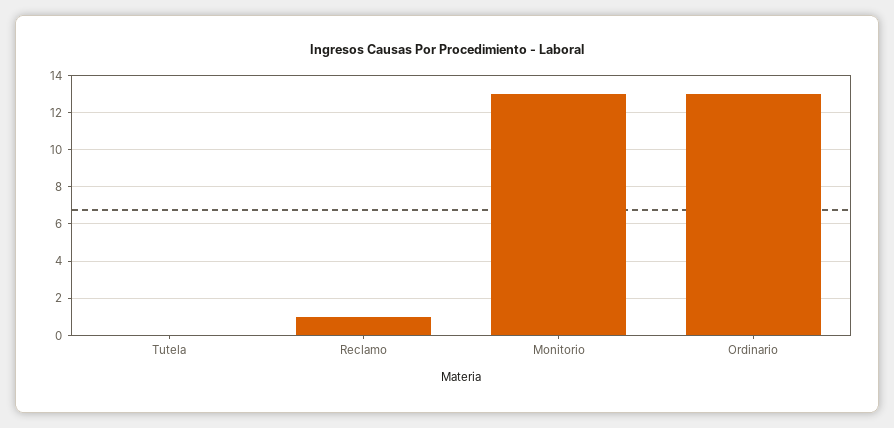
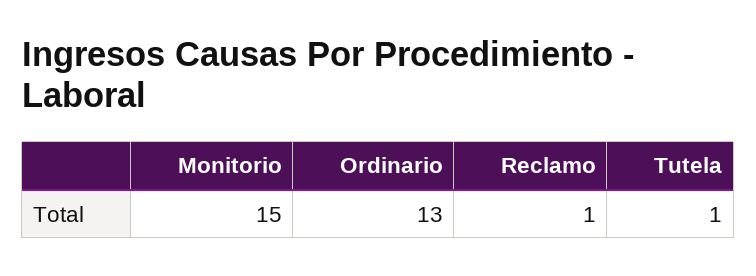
  {
-   "Tutela": 0,
+   "Tutela": 1,
    "Reclamo": 1,
-   "Monitorio": 13,
+   "Monitorio": 15,
    "Ordinario": 13
  }

